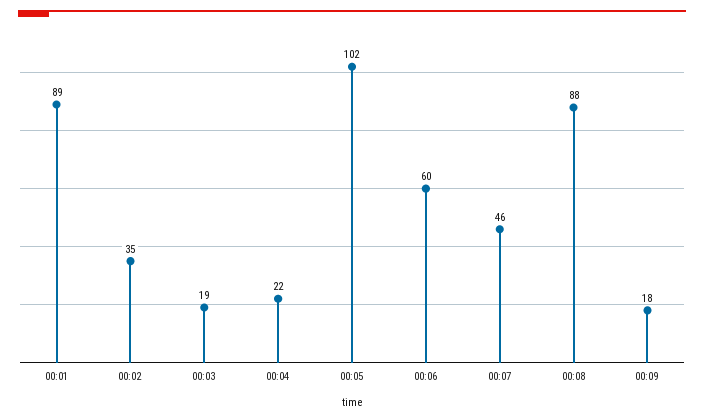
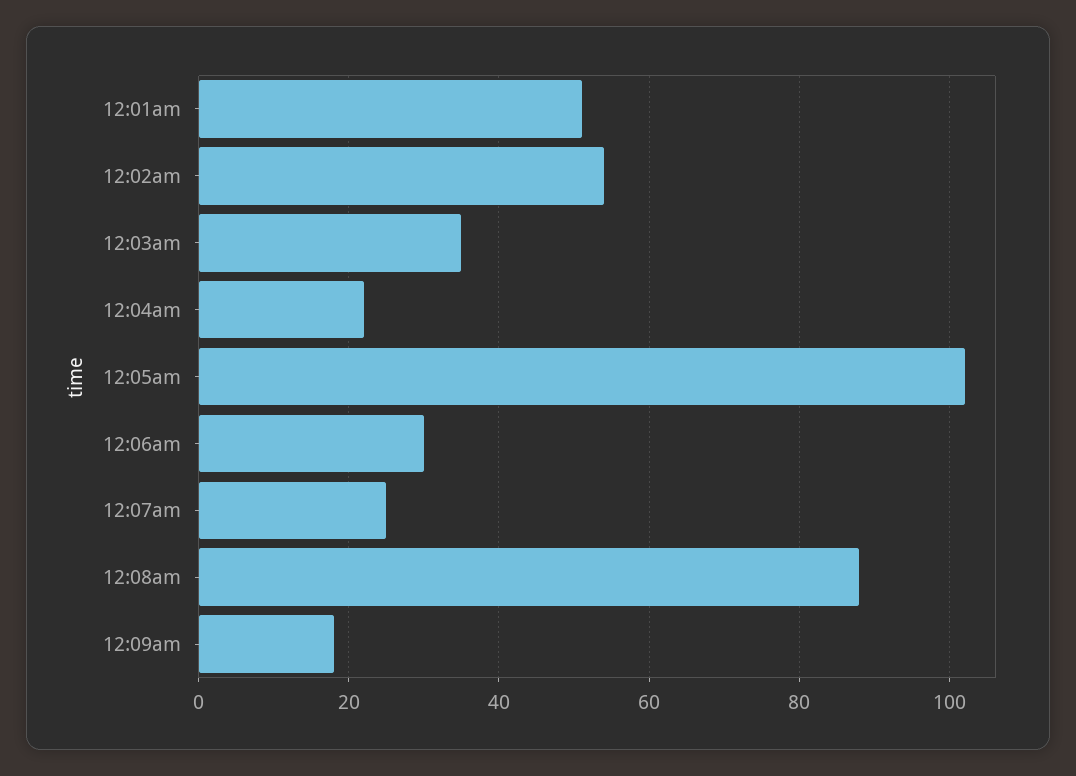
  {
-   "00:01": 89,
+   "00:01": 50,
-   "00:02": 35,
+   "00:02": 55,
-   "00:03": 19,
+   "00:03": 35,
    "00:04": 22,
    "00:05": 102,
-   "00:06": 60,
+   "00:06": 30,
-   "00:07": 46,
+   "00:07": 25,
    "00:08": 88,
    "00:09": 18
  }

